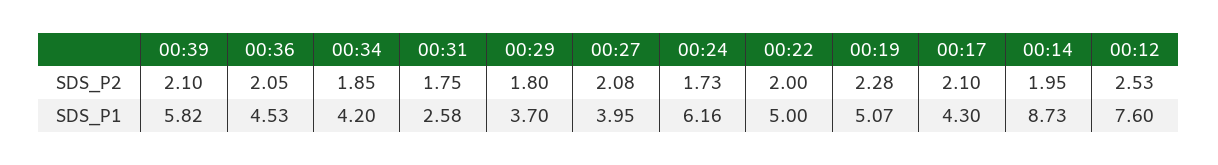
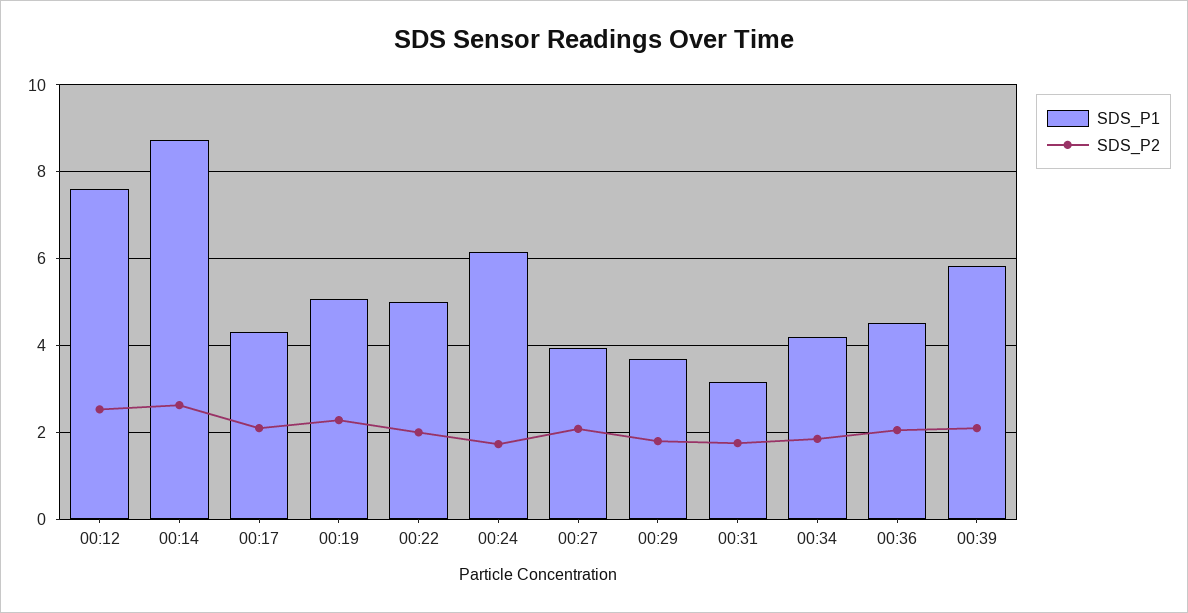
  {
    "SDS_P2": {
      "00:39": 2.1,
      "00:36": 2.05,
      "00:34": 1.85,
      "00:31": 1.75,
      "00:29": 1.8,
      "00:27": 2.08,
      "00:24": 1.73,
      "00:22": 2,
      "00:19": 2.28,
      "00:17": 2.1,
-     "00:14": 1.95,
+     "00:14": 2.6,
      "00:12": 2.53
    },
    "SDS_P1": {
      "00:39": 5.82,
      "00:36": 4.53,
      "00:34": 4.2,
-     "00:31": 2.58,
+     "00:31": 3.2,
      "00:29": 3.7,
      "00:27": 3.95,
      "00:24": 6.16,
      "00:22": 5,
      "00:19": 5.07,
      "00:17": 4.3,
      "00:14": 8.73,
      "00:12": 7.6
    }
  }

